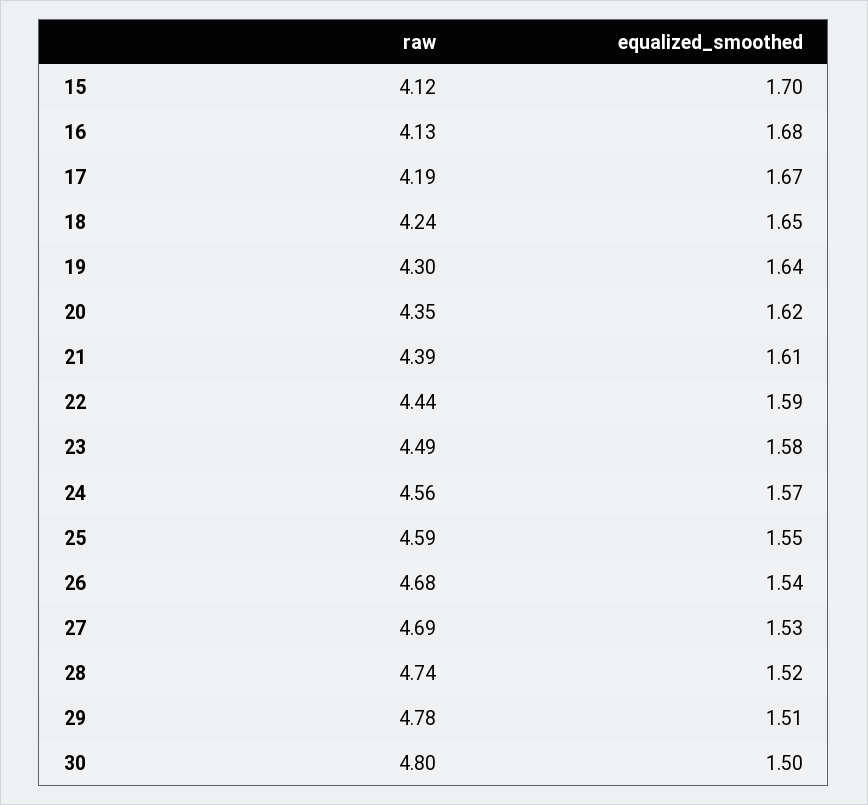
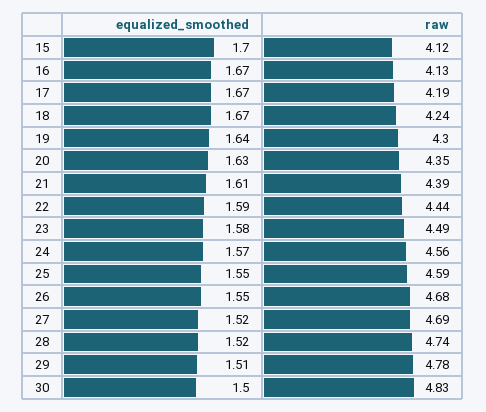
  {
    "raw": {
      "15": 4.12,
      "16": 4.13,
      "17": 4.19,
      "18": 4.24,
      "19": 4.3,
      "20": 4.35,
      "21": 4.39,
      "22": 4.44,
      "23": 4.49,
      "24": 4.56,
      "25": 4.59,
      "26": 4.68,
      "27": 4.69,
      "28": 4.74,
      "29": 4.78,
-     "30": 4.8
+     "30": 4.83
    },
    "equalized_smoothed": {
      "15": 1.7,
-     "16": 1.68,
+     "16": 1.67,
      "17": 1.67,
-     "18": 1.65,
+     "18": 1.67,
      "19": 1.64,
-     "20": 1.62,
+     "20": 1.63,
      "21": 1.61,
      "22": 1.59,
      "23": 1.58,
      "24": 1.57,
      "25": 1.55,
-     "26": 1.54,
+     "26": 1.55,
-     "27": 1.53,
+     "27": 1.52,
      "28": 1.52,
      "29": 1.51,
      "30": 1.5
    }
  }

